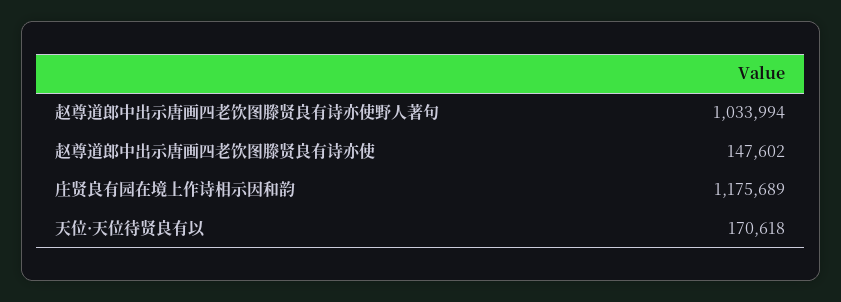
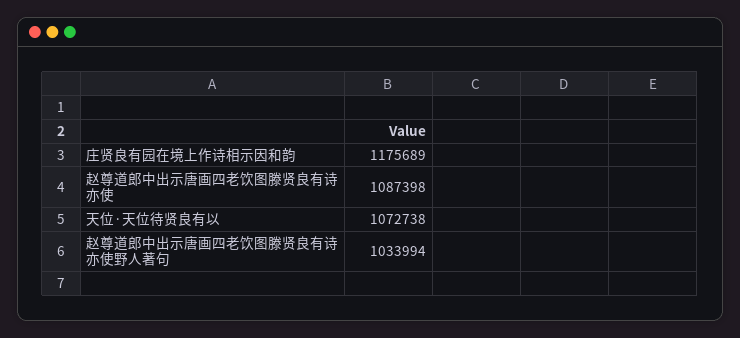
  {
    "赵尊道郎中出示唐画四老饮图滕贤良有诗亦使野人著句": 1033994,
-   "赵尊道郎中出示唐画四老饮图滕贤良有诗亦使": 147602,
+   "赵尊道郎中出示唐画四老饮图滕贤良有诗亦使": 1087398,
    "庄贤良有园在境上作诗相示因和韵": 1175689,
-   "天位·天位待贤良有以": 170618
+   "天位·天位待贤良有以": 1072738
  }

